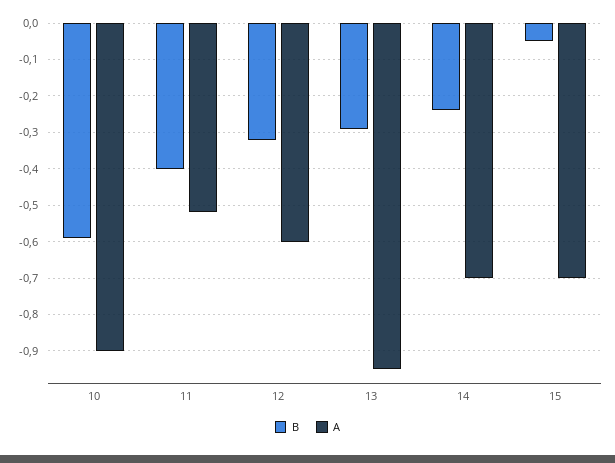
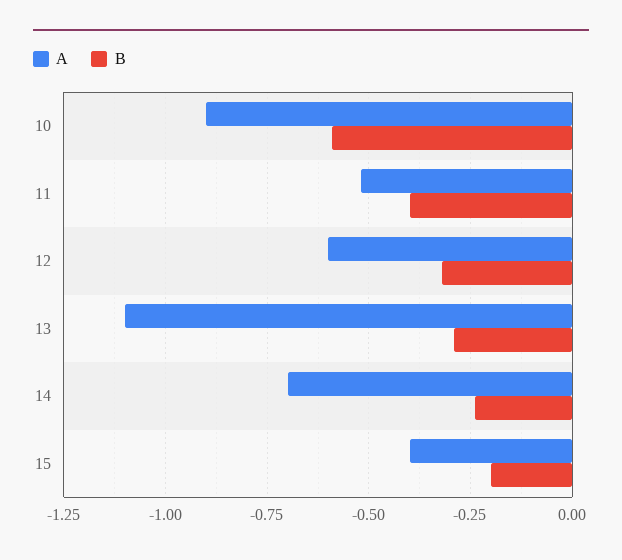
  {
    "B": {
      "10": -0.6,
      "11": -0.4,
      "12": -0.3,
      "13": -0.3,
      "14": -0.25,
-     "15": -0.05
+     "15": -0.2
    },
    "A": {
      "10": -0.9,
      "11": -0.5,
      "12": -0.6,
-     "13": -0.95,
+     "13": -1.1,
      "14": -0.7,
-     "15": -0.7
+     "15": -0.4
    }
  }

